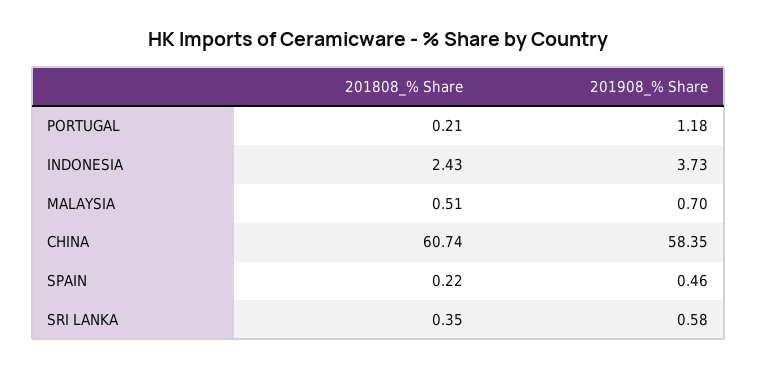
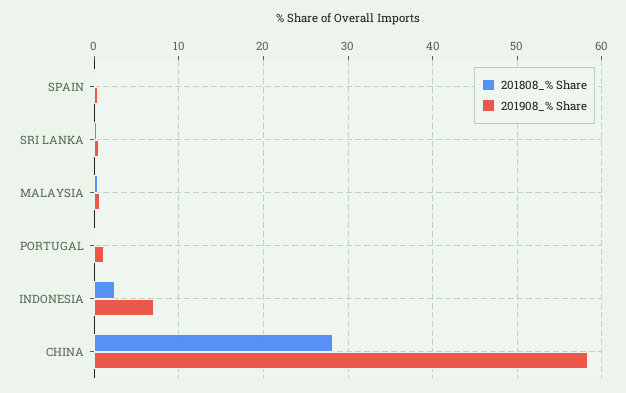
  {
    "201808_% Share": {
      "PORTUGAL": 0.21,
      "INDONESIA": 2.43,
      "MALAYSIA": 0.51,
-     "CHINA": 60.74,
+     "CHINA": 28,
      "SPAIN": 0.22,
      "SRI LANKA": 0.35
    },
    "201908_% Share": {
      "PORTUGAL": 1.18,
-     "INDONESIA": 3.73,
+     "INDONESIA": 7,
      "MALAYSIA": 0.7,
      "CHINA": 58.35,
      "SPAIN": 0.46,
      "SRI LANKA": 0.58
    }
  }

